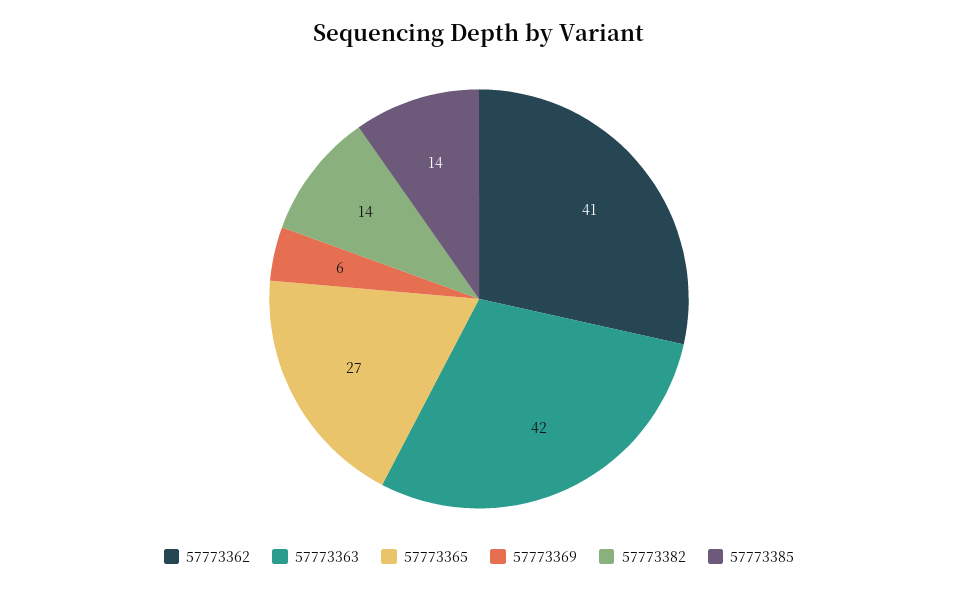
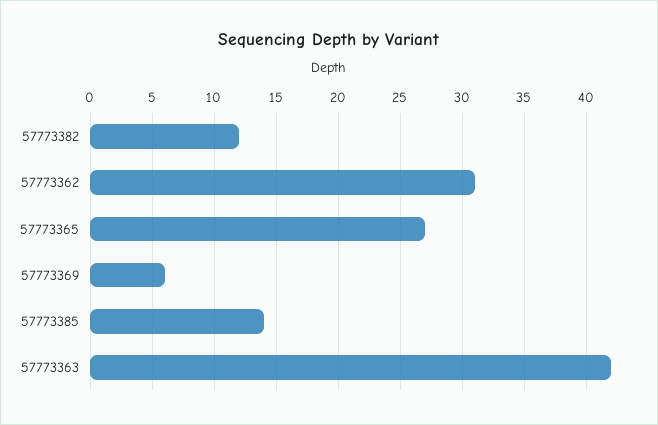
  {
-   "57773362": 41,
+   "57773362": 31,
    "57773363": 42,
    "57773365": 27,
    "57773369": 6,
-   "57773382": 14,
+   "57773382": 12,
    "57773385": 14
  }

